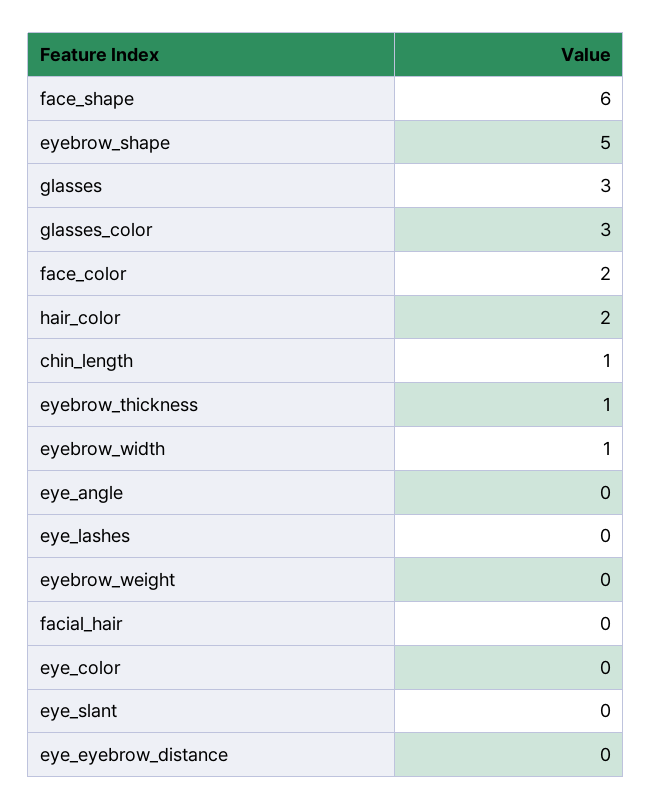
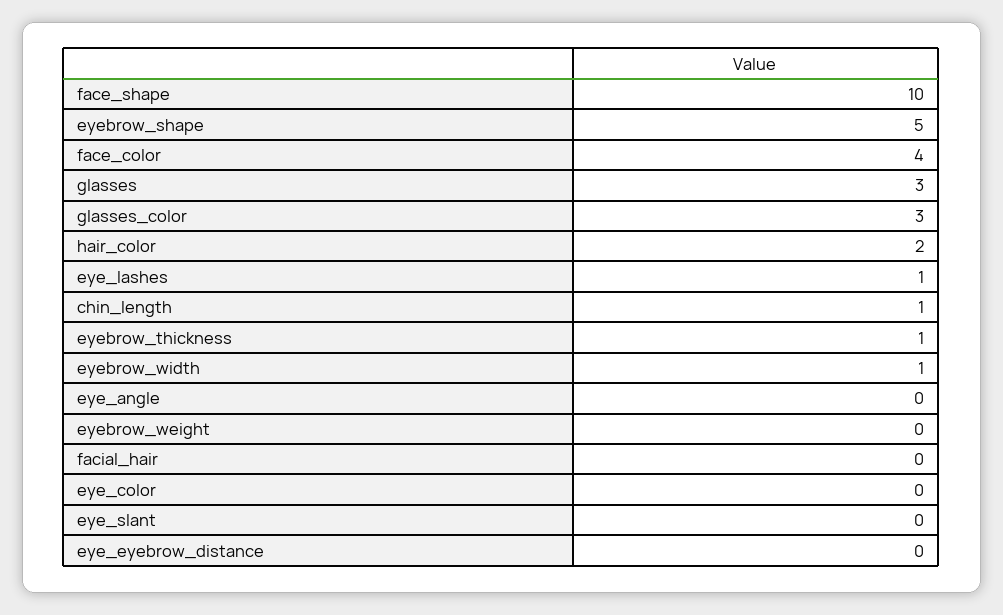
  {
-   "face_shape": 6,
+   "face_shape": 10,
    "eyebrow_shape": 5,
    "glasses": 3,
    "glasses_color": 3,
-   "face_color": 2,
+   "face_color": 4,
    "hair_color": 2,
    "chin_length": 1,
    "eyebrow_thickness": 1,
    "eyebrow_width": 1,
    "eye_angle": 0,
-   "eye_lashes": 0,
+   "eye_lashes": 1,
    "eyebrow_weight": 0,
    "facial_hair": 0,
    "eye_color": 0,
    "eye_slant": 0,
    "eye_eyebrow_distance": 0
  }

